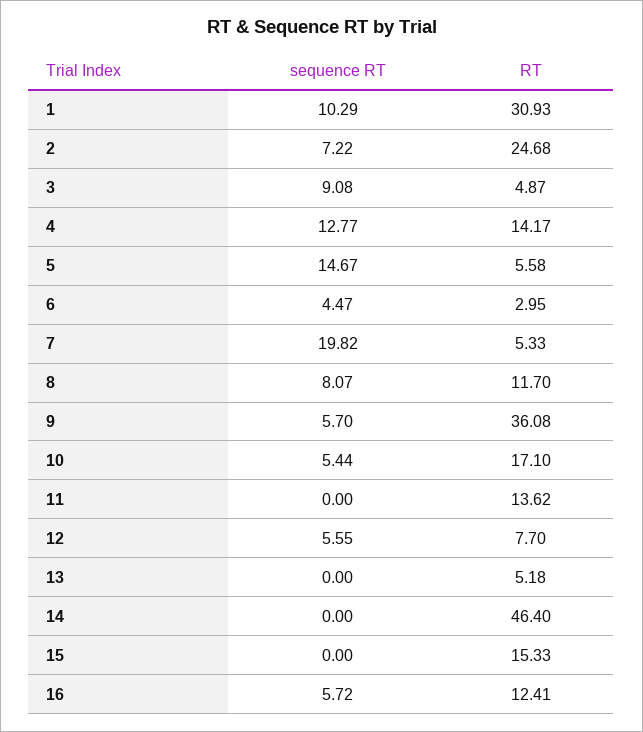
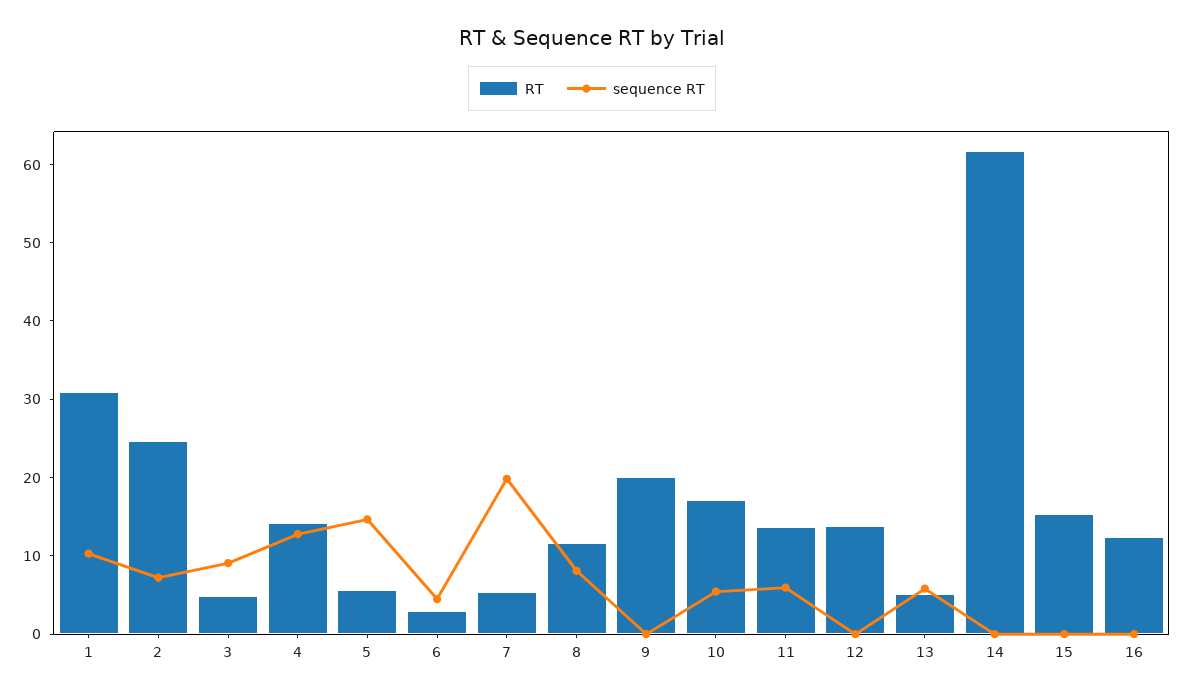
  {
    "sequence RT": {
      "1": 10.29,
      "2": 7.22,
      "3": 9.08,
      "4": 12.77,
      "5": 14.67,
      "6": 4.47,
      "7": 19.82,
      "8": 8.07,
-     "9": 5.7,
+     "9": 0,
      "10": 5.44,
-     "11": 0,
+     "11": 6,
-     "12": 5.55,
+     "12": 0,
-     "13": 0,
+     "13": 6,
      "14": 0,
      "15": 0,
-     "16": 5.72
+     "16": 0
    },
    "RT": {
      "1": 30.93,
      "2": 24.68,
      "3": 4.87,
      "4": 14.17,
      "5": 5.58,
      "6": 2.95,
      "7": 5.33,
      "8": 11.7,
-     "9": 36.08,
+     "9": 20,
      "10": 17.1,
      "11": 13.62,
-     "12": 7.7,
+     "12": 14,
      "13": 5.18,
-     "14": 46.4,
+     "14": 62,
      "15": 15.33,
      "16": 12.41
    }
  }

